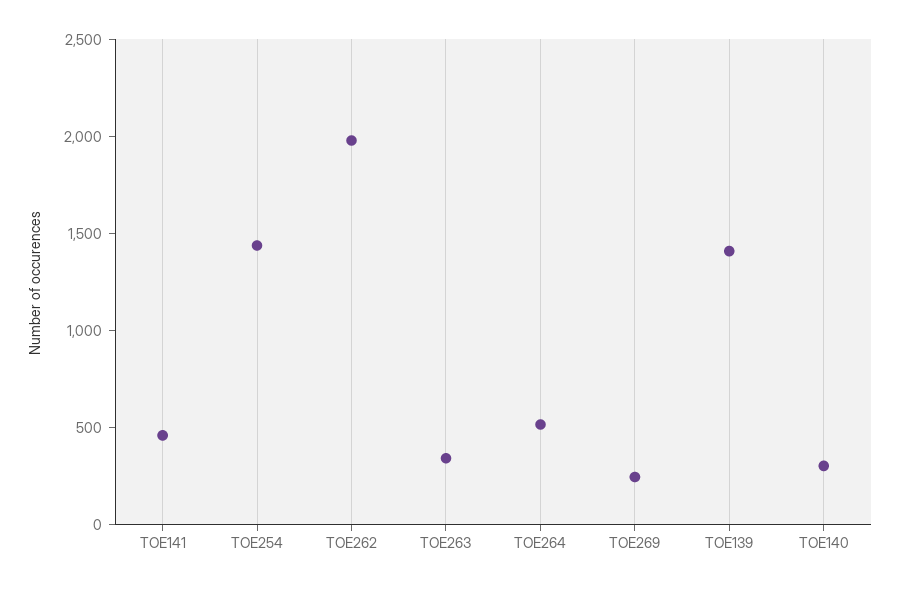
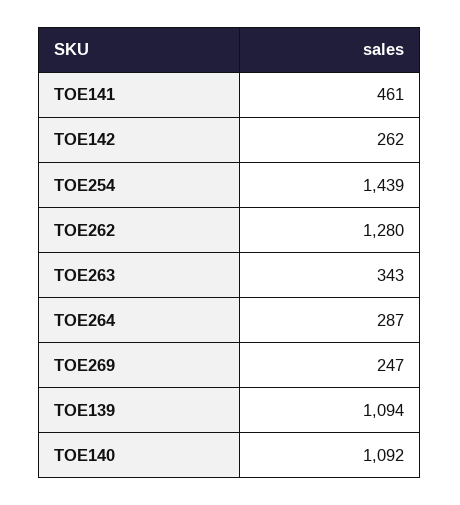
  {
    "TOE141": 461,
    "TOE254": 1439,
-   "TOE262": 2000,
+   "TOE262": 1280,
    "TOE263": 343,
-   "TOE264": 500,
+   "TOE264": 287,
    "TOE269": 247,
-   "TOE139": 1400,
+   "TOE139": 1094,
-   "TOE140": 300
+   "TOE140": 1092,
+   "TOE142": 262
  }

